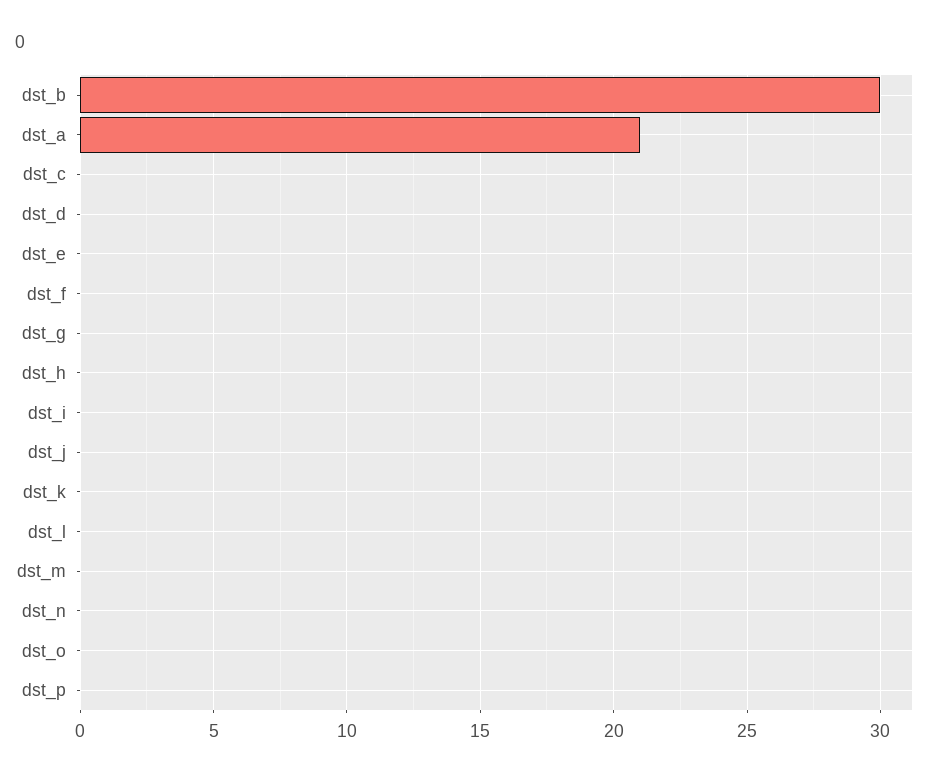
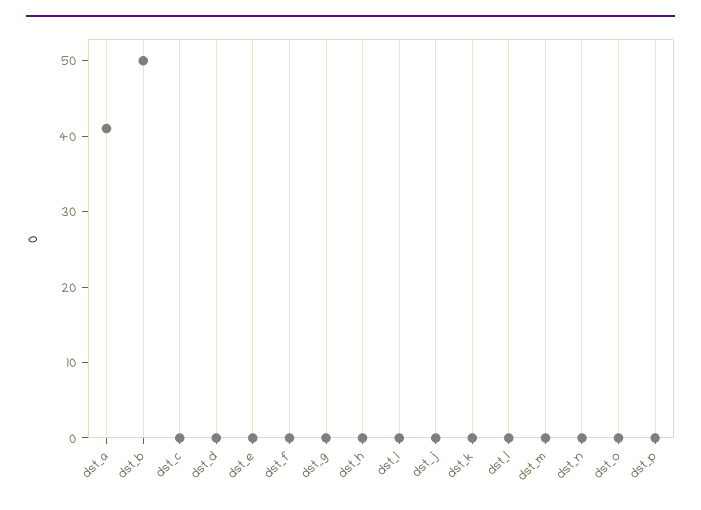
  {
-   "dst_b": 30,
+   "dst_b": 50,
-   "dst_a": 21,
+   "dst_a": 40,
    "dst_c": 0,
    "dst_d": 0,
    "dst_e": 0,
    "dst_f": 0,
    "dst_g": 0,
    "dst_h": 0,
    "dst_i": 0,
    "dst_j": 0,
    "dst_k": 0,
    "dst_l": 0,
    "dst_m": 0,
    "dst_n": 0,
    "dst_o": 0,
    "dst_p": 0
  }

